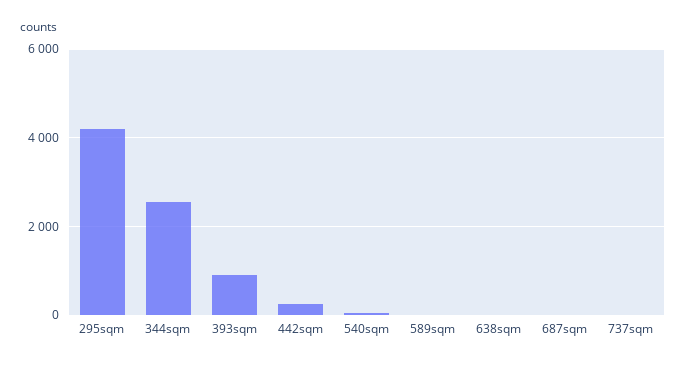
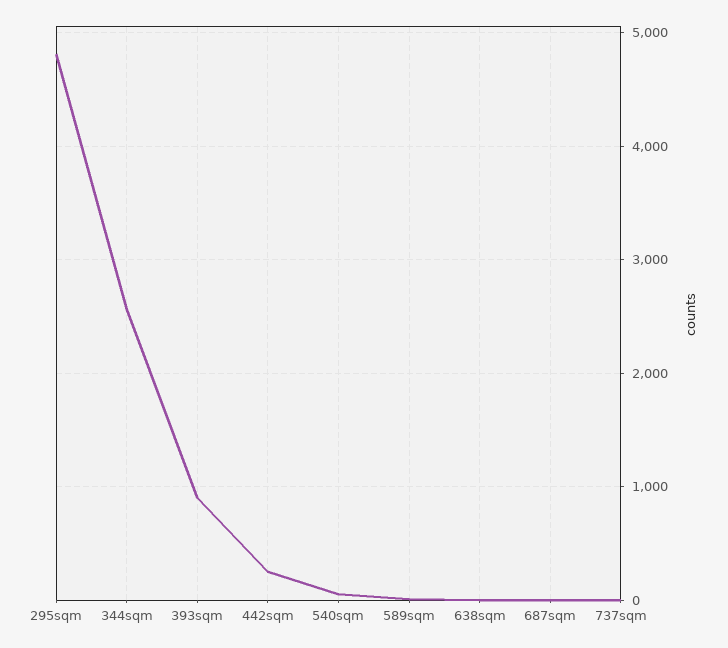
  {
-   "295sqm": 4200,
+   "295sqm": 4800,
    "344sqm": 2600,
    "393sqm": 900,
    "442sqm": 300,
    "540sqm": 100,
    "589sqm": 0,
    "638sqm": 0,
    "687sqm": 0,
    "737sqm": 0
  }

